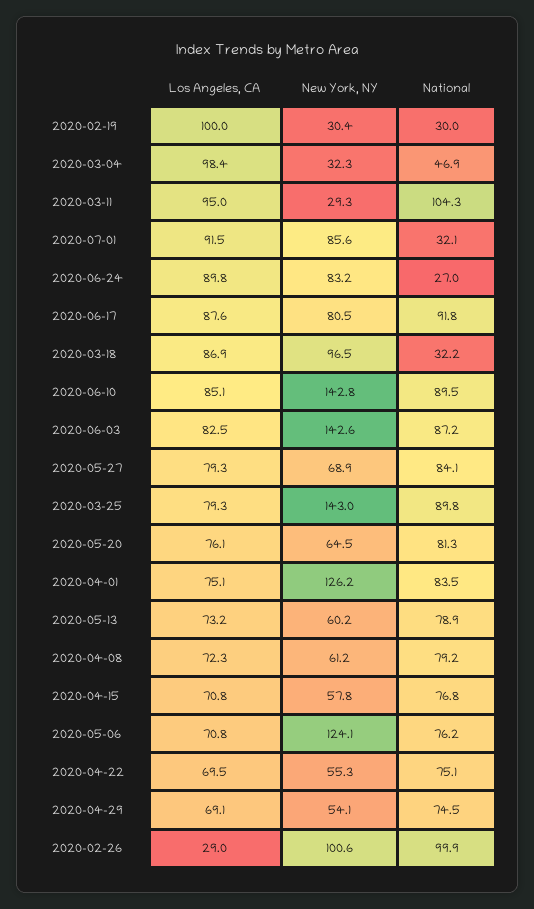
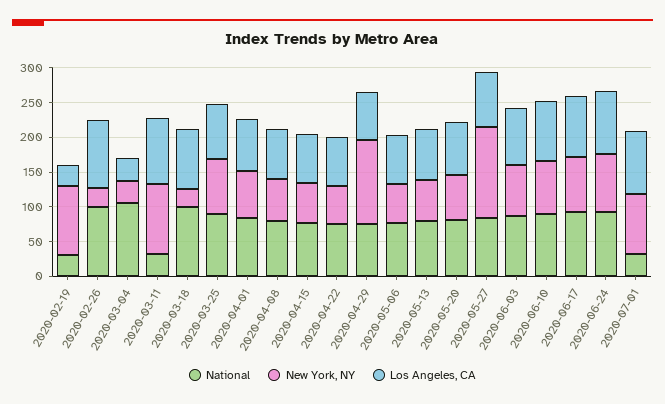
  {
    "Los Angeles, CA": {
-     "2020-02-19": 100,
+     "2020-02-19": 25,
-     "2020-03-04": 98.4,
+     "2020-03-04": 25,
      "2020-03-11": 95,
      "2020-07-01": 91.5,
      "2020-06-24": 89.8,
      "2020-06-17": 87.6,
      "2020-03-18": 86.9,
      "2020-06-10": 85.1,
      "2020-06-03": 82.5,
      "2020-05-27": 79.3,
      "2020-03-25": 79.3,
      "2020-05-20": 76.1,
      "2020-04-01": 75.1,
      "2020-05-13": 73.2,
      "2020-04-08": 72.3,
      "2020-04-15": 70.8,
      "2020-05-06": 70.8,
      "2020-04-22": 69.5,
      "2020-04-29": 69.1,
-     "2020-02-26": 29
+     "2020-02-26": 100
    },
    "New York, NY": {
-     "2020-02-19": 30.4,
+     "2020-02-19": 100,
      "2020-03-04": 32.3,
-     "2020-03-11": 29.3,
+     "2020-03-11": 100,
      "2020-07-01": 85.6,
      "2020-06-24": 83.2,
      "2020-06-17": 80.5,
-     "2020-03-18": 96.5,
+     "2020-03-18": 25,
-     "2020-06-10": 142.8,
+     "2020-06-10": 75,
-     "2020-06-03": 142.6,
+     "2020-06-03": 75,
-     "2020-05-27": 68.9,
+     "2020-05-27": 125,
-     "2020-03-25": 143,
+     "2020-03-25": 75,
      "2020-05-20": 64.5,
-     "2020-04-01": 126.2,
+     "2020-04-01": 75,
      "2020-05-13": 60.2,
      "2020-04-08": 61.2,
      "2020-04-15": 57.8,
-     "2020-05-06": 124.1,
+     "2020-05-06": 50,
      "2020-04-22": 55.3,
-     "2020-04-29": 54.1,
+     "2020-04-29": 125,
-     "2020-02-26": 100.6
+     "2020-02-26": 25
    },
    "National": {
      "2020-02-19": 30,
-     "2020-03-04": 46.9,
+     "2020-03-04": 100,
-     "2020-03-11": 104.3,
+     "2020-03-11": 25,
      "2020-07-01": 32.1,
-     "2020-06-24": 27,
+     "2020-06-24": 100,
      "2020-06-17": 91.8,
-     "2020-03-18": 32.2,
+     "2020-03-18": 100,
      "2020-06-10": 89.5,
      "2020-06-03": 87.2,
      "2020-05-27": 84.1,
      "2020-03-25": 89.8,
      "2020-05-20": 81.3,
      "2020-04-01": 83.5,
      "2020-05-13": 78.9,
      "2020-04-08": 79.2,
      "2020-04-15": 76.8,
      "2020-05-06": 76.2,
      "2020-04-22": 75.1,
      "2020-04-29": 74.5,
      "2020-02-26": 99.9
    }
  }

